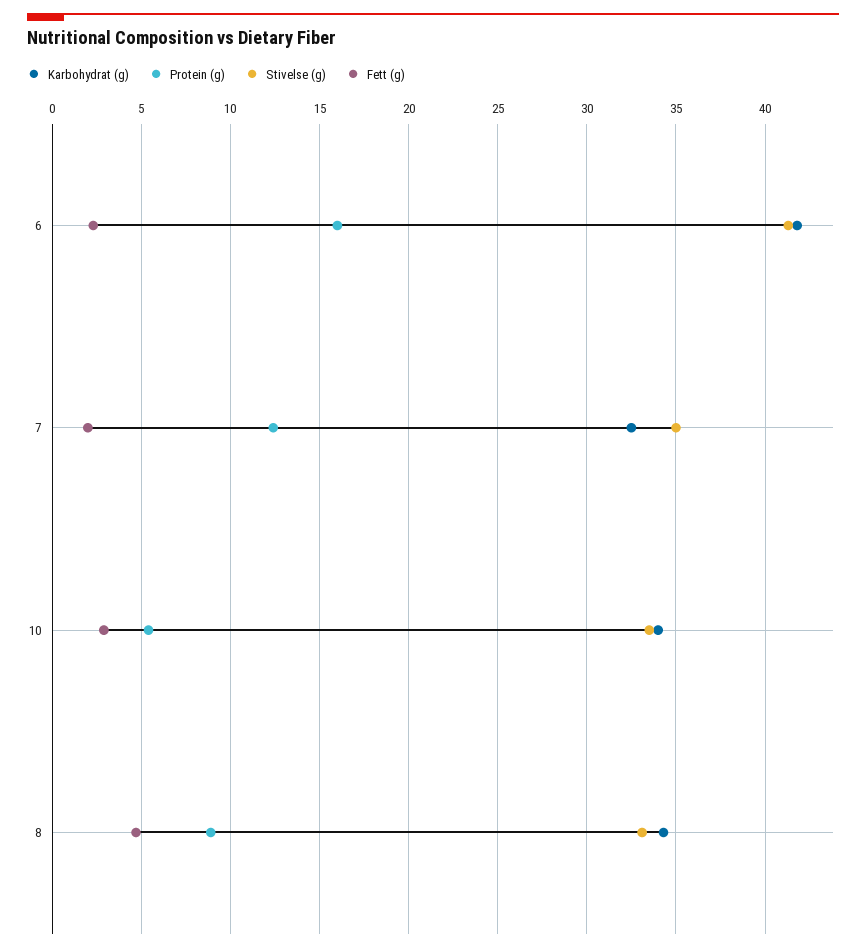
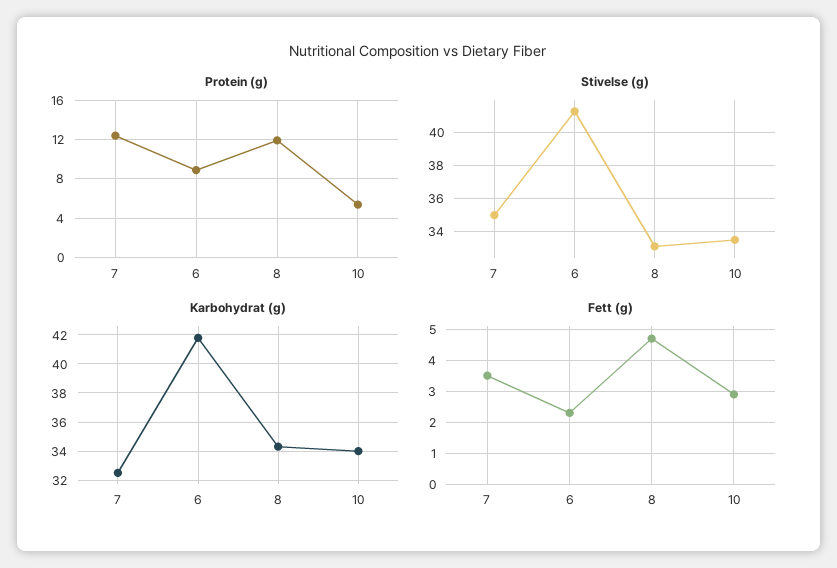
  {
    "Karbohydrat (g)": {
      "6": 42,
      "7": 32.5,
      "10": 34,
      "8": 34.5
    },
    "Protein (g)": {
-     "6": 16,
+     "6": 9,
      "7": 12.5,
      "10": 5.5,
-     "8": 9
+     "8": 12
    },
    "Stivelse (g)": {
      "6": 41.5,
      "7": 35,
      "10": 33.5,
      "8": 33
    },
    "Fett (g)": {
      "6": 2.5,
-     "7": 2,
+     "7": 3.5,
      "10": 3,
      "8": 4.5
    }
  }

